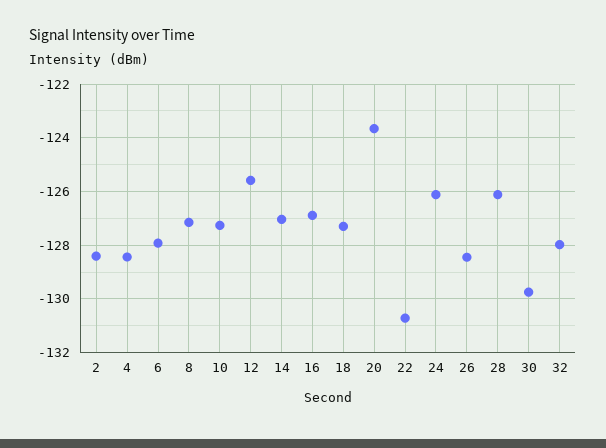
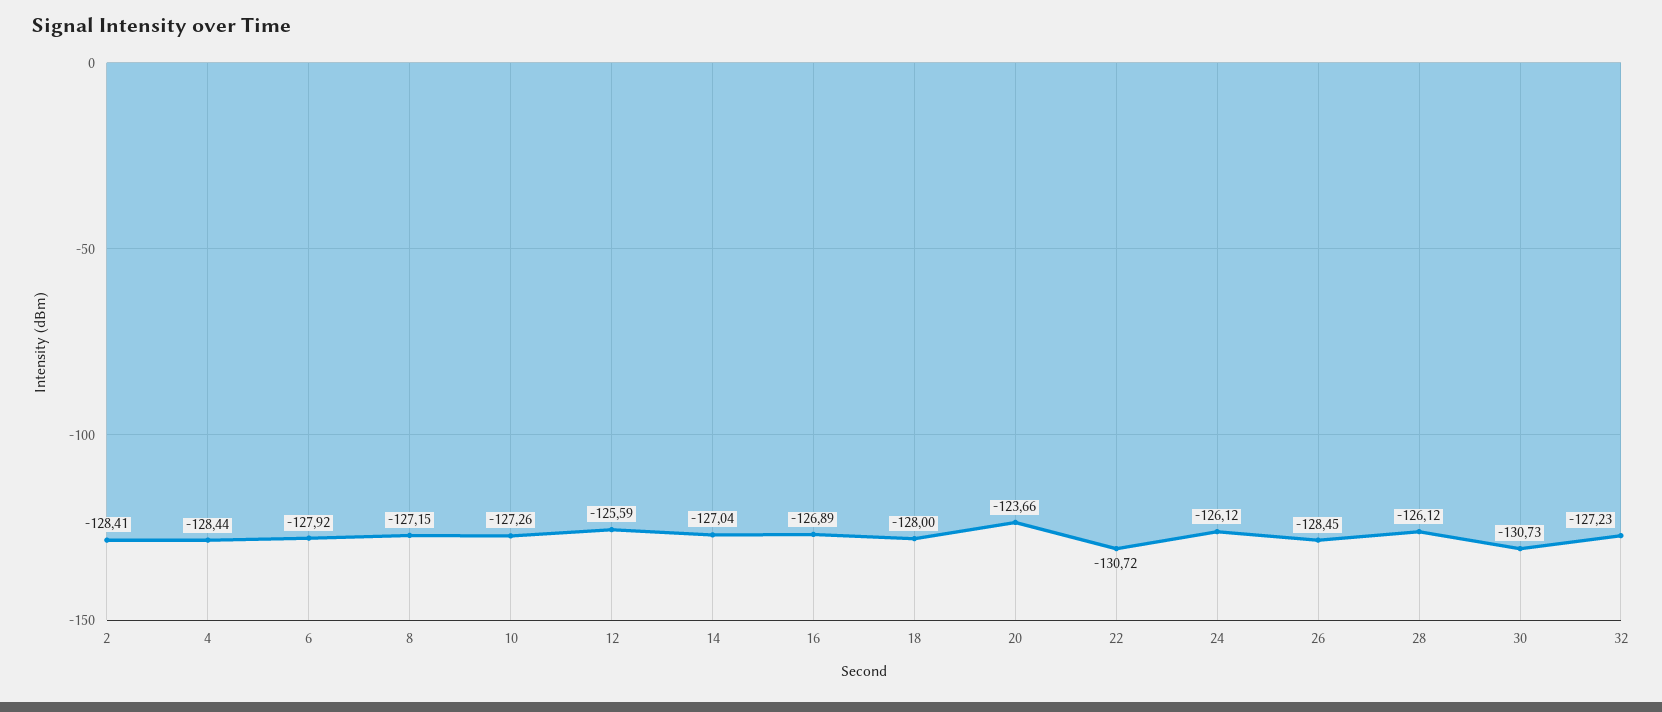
  {
    "2": -128.41,
    "4": -128.44,
    "6": -127.92,
    "8": -127.15,
    "10": -127.26,
    "12": -125.59,
    "14": -127.04,
    "16": -126.89,
-   "18": -127.25,
+   "18": -128,
    "20": -123.66,
    "22": -130.72,
    "24": -126.12,
    "26": -128.45,
    "28": -126.12,
-   "30": -129.75,
+   "30": -130.73,
-   "32": -128
+   "32": -127.23
  }

